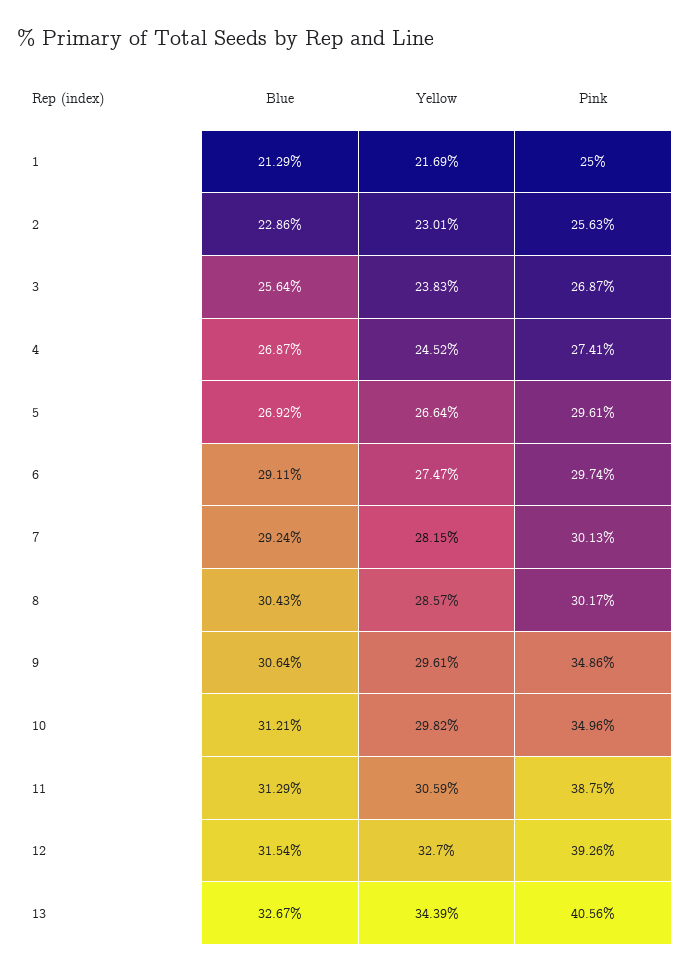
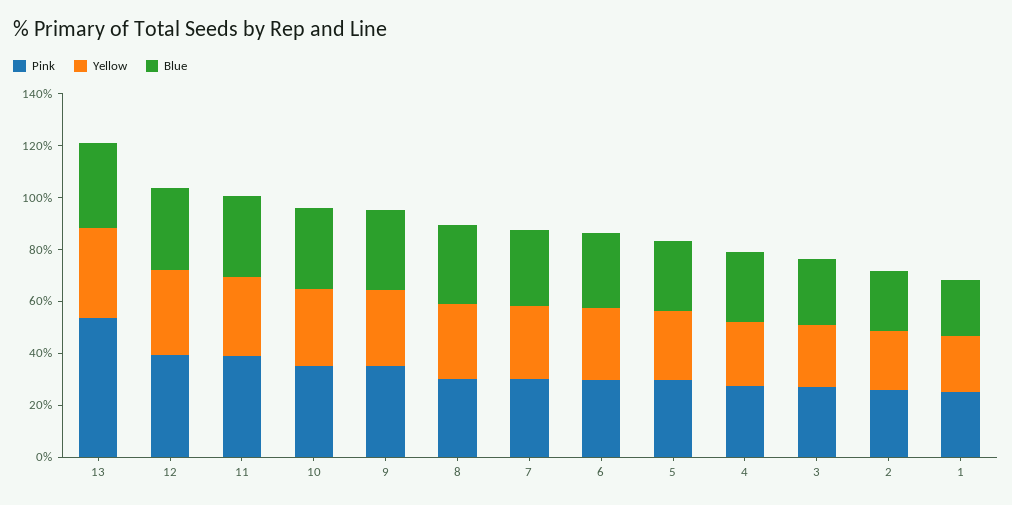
  {
    "Blue": {
      "1": 21.29,
      "2": 22.86,
      "3": 25.64,
      "4": 26.87,
      "5": 26.92,
      "6": 29.11,
      "7": 29.24,
      "8": 30.43,
      "9": 30.64,
      "10": 31.21,
      "11": 31.29,
      "12": 31.54,
      "13": 32.67
    },
    "Yellow": {
      "1": 21.69,
      "2": 23.01,
      "3": 23.83,
      "4": 24.52,
      "5": 26.64,
      "6": 27.47,
      "7": 28.15,
      "8": 28.57,
      "9": 29.61,
      "10": 29.82,
      "11": 30.59,
      "12": 32.7,
      "13": 34.39
    },
    "Pink": {
      "1": 25,
      "2": 25.63,
      "3": 26.87,
      "4": 27.41,
      "5": 29.61,
      "6": 29.74,
      "7": 30.13,
      "8": 30.17,
      "9": 34.86,
      "10": 34.96,
      "11": 38.75,
      "12": 39.26,
-     "13": 40.56
+     "13": 55
    }
  }

